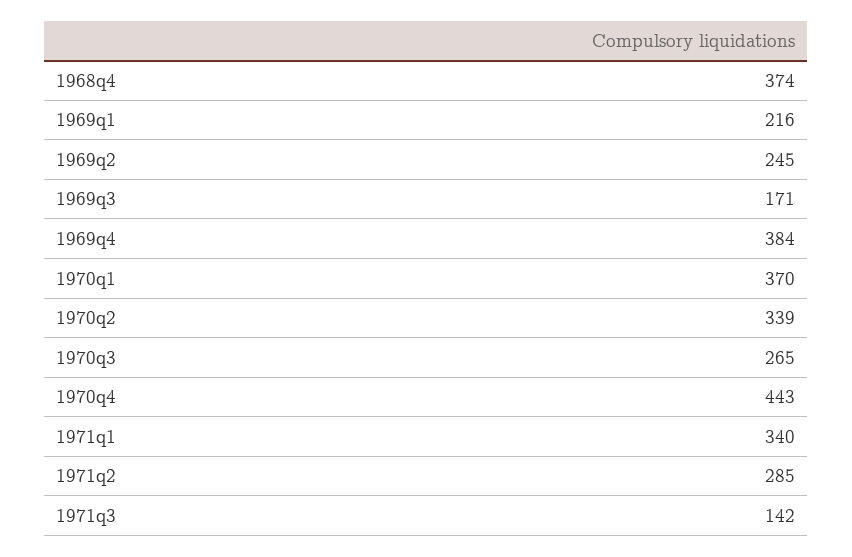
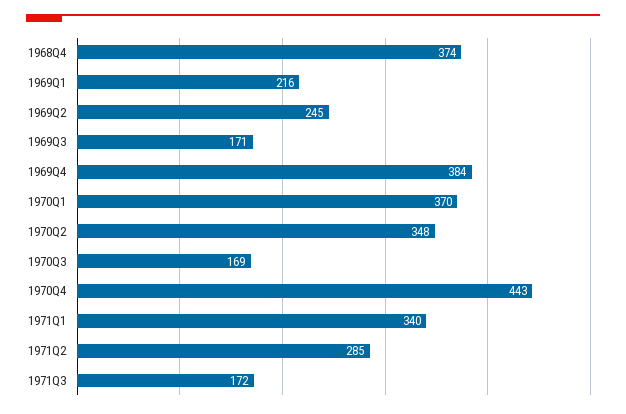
  {
    "1968q4": 374,
    "1969q1": 216,
    "1969q2": 245,
    "1969q3": 171,
    "1969q4": 384,
    "1970q1": 370,
-   "1970q2": 339,
+   "1970q2": 348,
-   "1970q3": 265,
+   "1970q3": 169,
    "1970q4": 443,
    "1971q1": 340,
    "1971q2": 285,
-   "1971q3": 142
+   "1971q3": 172
  }

